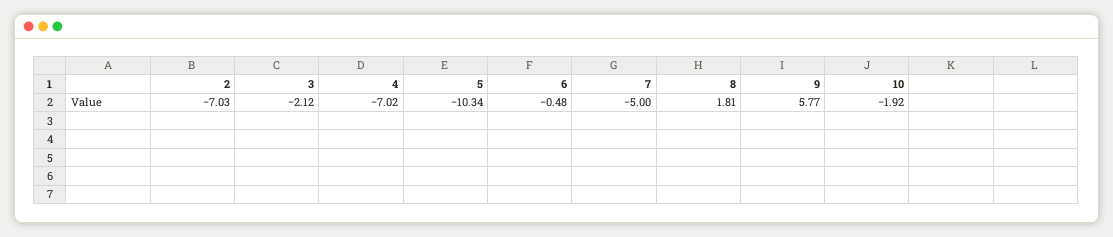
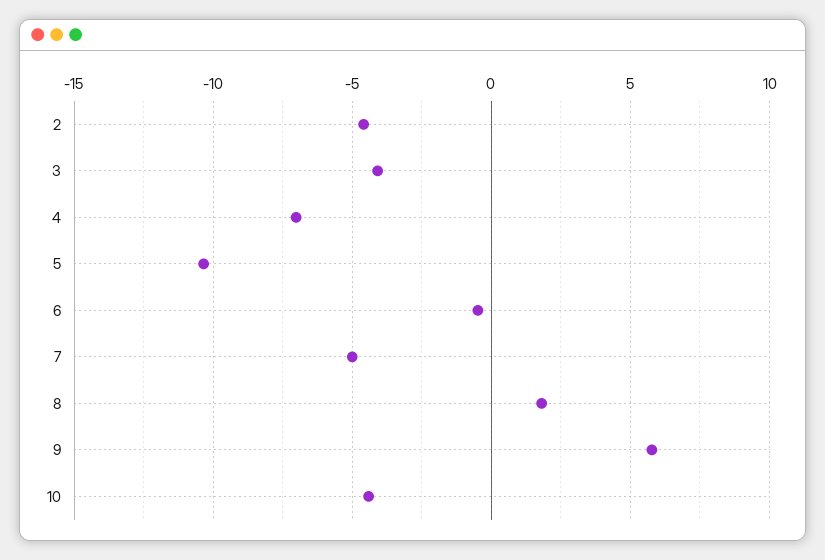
  {
-   "2": -7.03,
+   "2": -4.5,
-   "3": -2.12,
+   "3": -4,
    "4": -7.02,
    "5": -10.34,
    "6": -0.48,
    "7": -5,
    "8": 1.81,
    "9": 5.77,
-   "10": -1.92
+   "10": -4.5
  }

